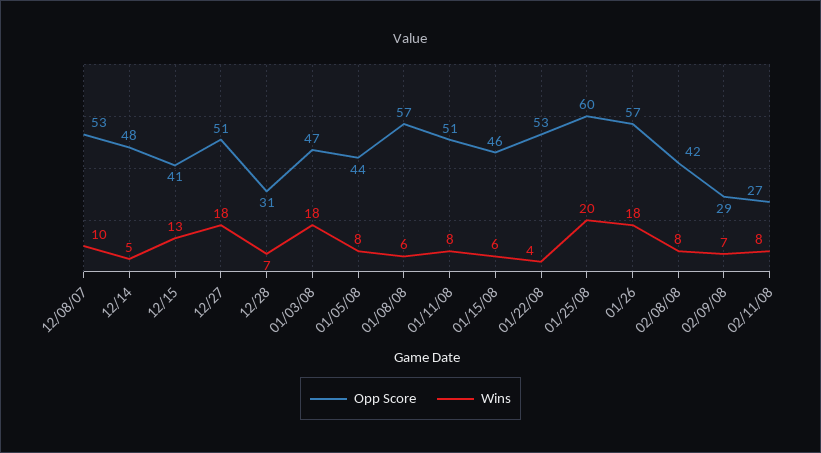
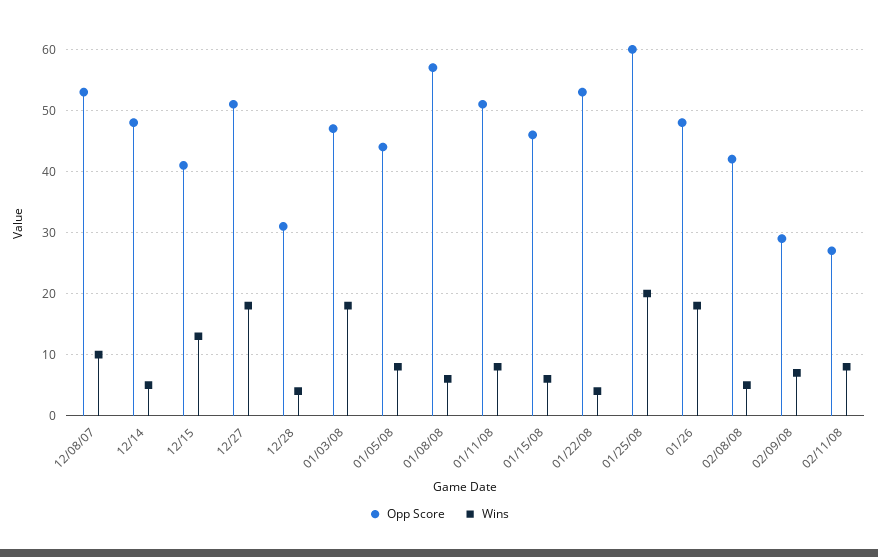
  {
    "Opp Score": {
      "12/08/07": 53,
      "12/14": 48,
      "12/15": 41,
      "12/27": 51,
      "12/28": 31,
      "01/03/08": 47,
      "01/05/08": 44,
      "01/08/08": 57,
      "01/11/08": 51,
      "01/15/08": 46,
      "01/22/08": 53,
      "01/25/08": 60,
-     "01/26": 57,
+     "01/26": 48,
      "02/08/08": 42,
      "02/09/08": 29,
      "02/11/08": 27
    },
    "Wins": {
      "12/08/07": 10,
      "12/14": 5,
      "12/15": 13,
      "12/27": 18,
-     "12/28": 7,
+     "12/28": 4,
      "01/03/08": 18,
      "01/05/08": 8,
      "01/08/08": 6,
      "01/11/08": 8,
      "01/15/08": 6,
      "01/22/08": 4,
      "01/25/08": 20,
      "01/26": 18,
-     "02/08/08": 8,
+     "02/08/08": 5,
      "02/09/08": 7,
      "02/11/08": 8
    }
  }

